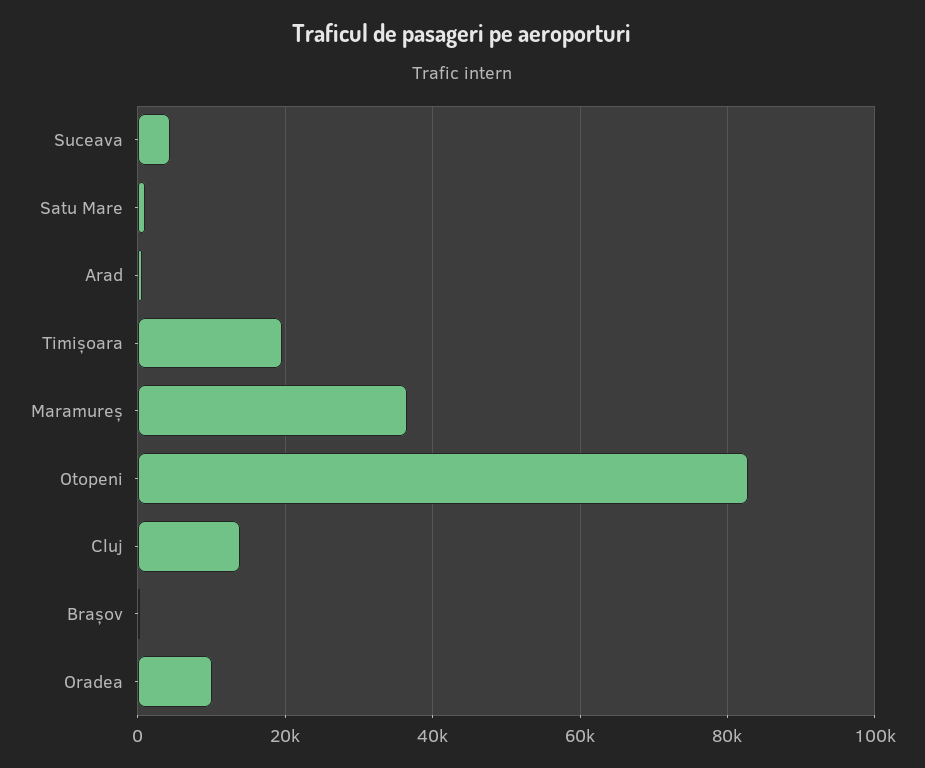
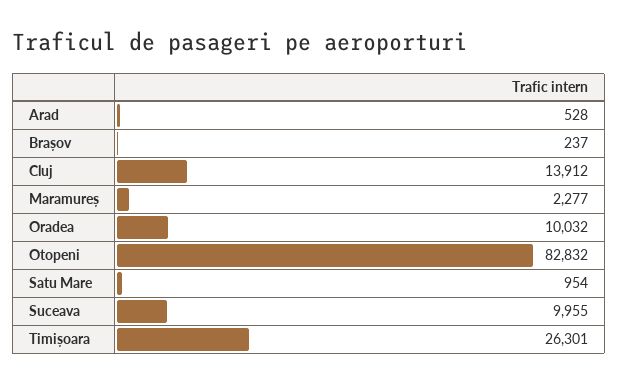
  {
-   "Suceava": 4000,
+   "Suceava": 9955,
    "Satu Mare": 954,
    "Arad": 528,
-   "Timișoara": 20000,
+   "Timișoara": 26301,
-   "Maramureș": 36000,
+   "Maramureș": 2277,
    "Otopeni": 82832,
    "Cluj": 13912,
    "Brașov": 237,
    "Oradea": 10032
  }

